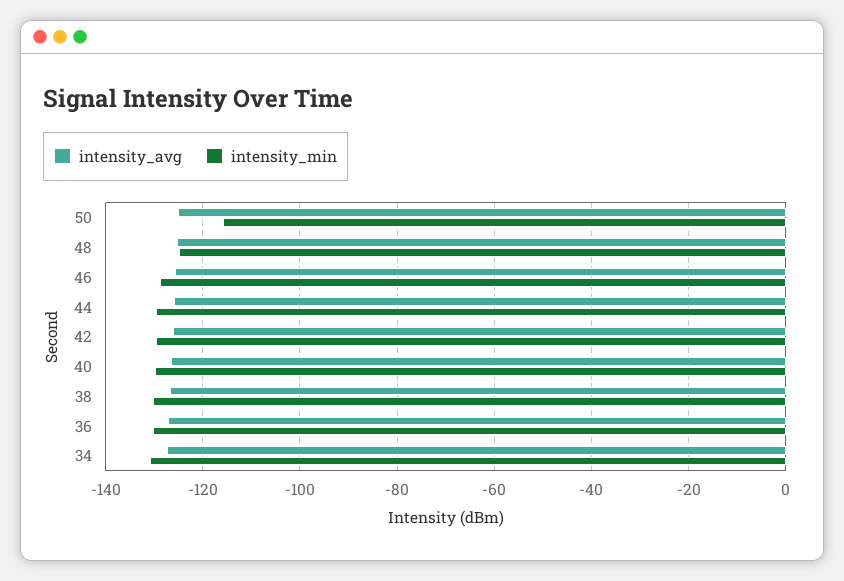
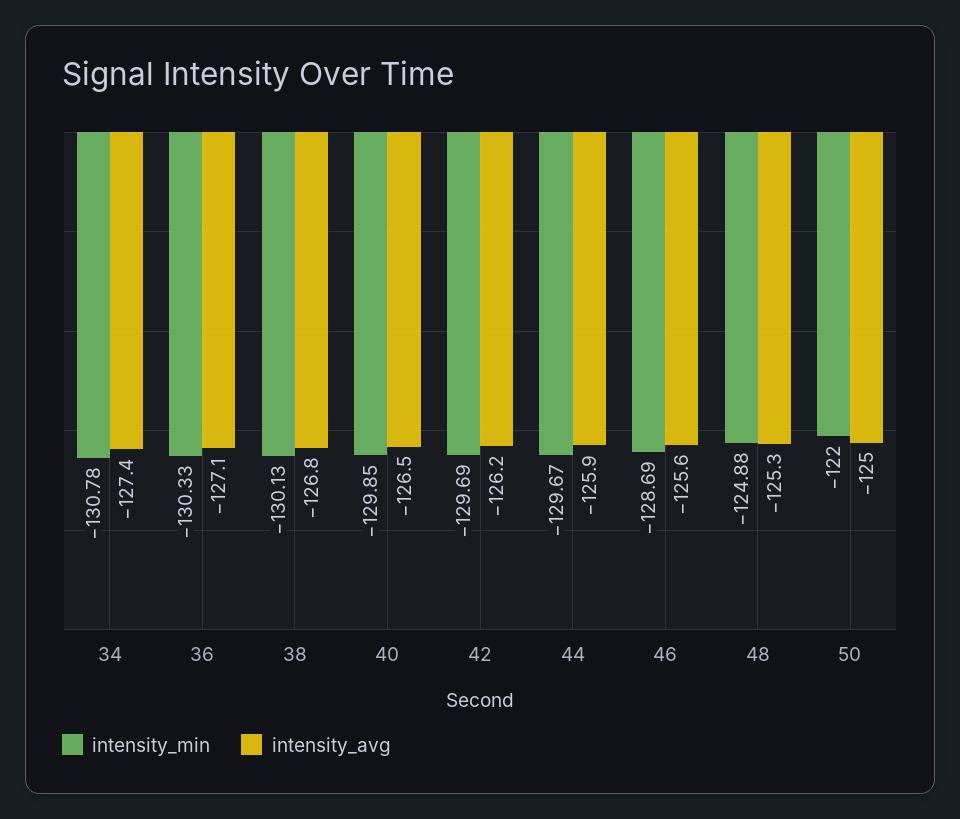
  {
    "intensity_avg": {
      "50": -125,
      "48": -125.3,
      "46": -125.6,
      "44": -125.9,
      "42": -126.2,
      "40": -126.5,
      "38": -126.8,
      "36": -127.1,
      "34": -127.4
    },
    "intensity_min": {
-     "50": -116,
+     "50": -122,
      "48": -124.88,
      "46": -128.69,
      "44": -129.67,
      "42": -129.69,
      "40": -129.85,
      "38": -130.13,
      "36": -130.33,
      "34": -130.78
    }
  }

